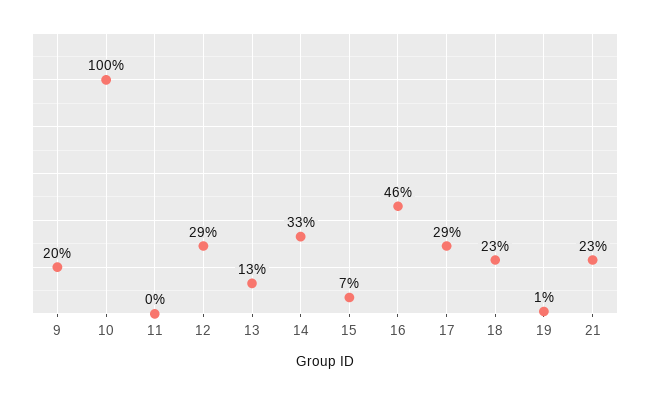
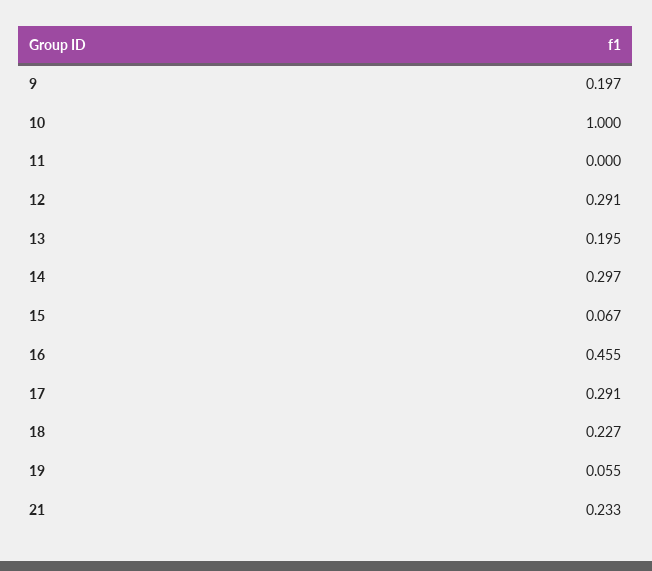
  {
    "9": 0.197,
    "10": 1,
    "11": 0,
    "12": 0.291,
-   "13": 0.13,
+   "13": 0.195,
-   "14": 0.33,
+   "14": 0.297,
    "15": 0.067,
    "16": 0.455,
    "17": 0.291,
    "18": 0.227,
-   "19": 0.01,
+   "19": 0.055,
    "21": 0.233
  }

